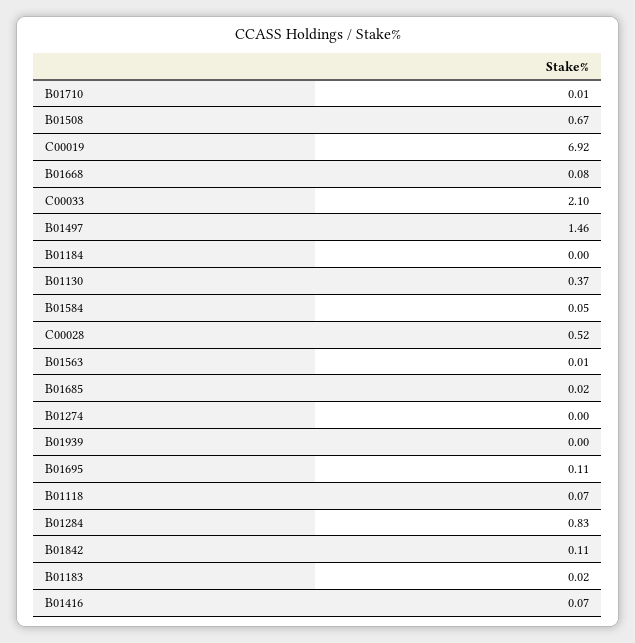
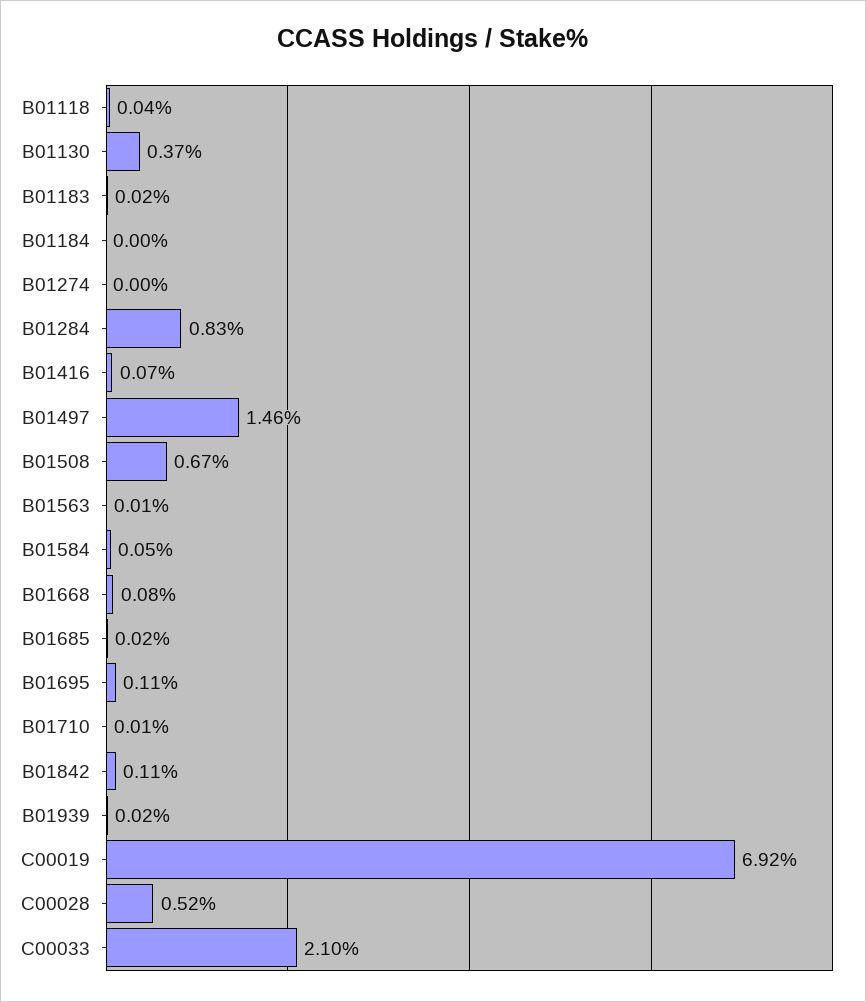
  {
    "B01710": 0.01,
    "B01508": 0.67,
    "C00019": 6.92,
    "B01668": 0.08,
    "C00033": 2.1,
    "B01497": 1.46,
    "B01184": 0,
    "B01130": 0.37,
    "B01584": 0.05,
    "C00028": 0.52,
    "B01563": 0.01,
    "B01685": 0.02,
    "B01274": 0,
-   "B01939": 0,
+   "B01939": 0.02,
    "B01695": 0.11,
-   "B01118": 0.07,
+   "B01118": 0.04,
    "B01284": 0.83,
    "B01842": 0.11,
    "B01183": 0.02,
    "B01416": 0.07
  }

